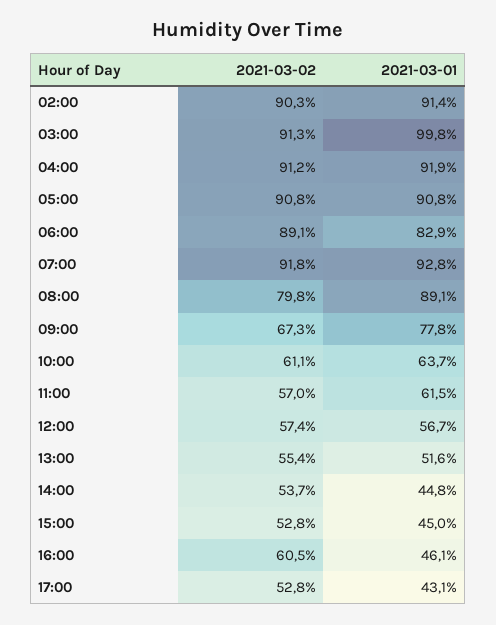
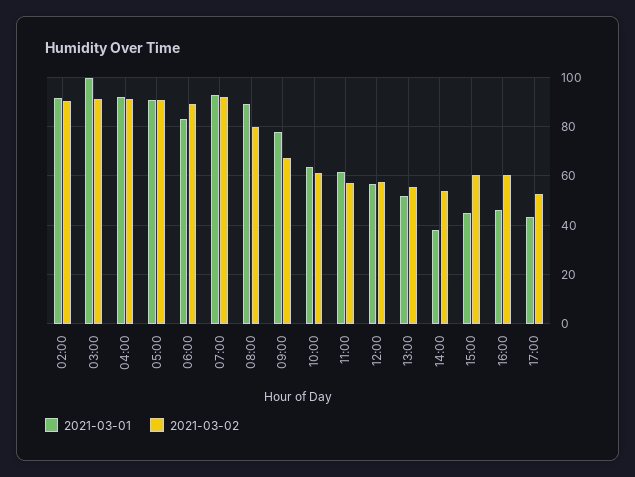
  {
    "2021-03-02": {
      "02:00": 90.3,
      "03:00": 91.3,
      "04:00": 91.2,
      "05:00": 90.8,
      "06:00": 89.1,
      "07:00": 91.8,
      "08:00": 79.8,
      "09:00": 67.3,
      "10:00": 61.1,
      "11:00": 57,
      "12:00": 57.4,
      "13:00": 55.4,
      "14:00": 53.7,
-     "15:00": 52.8,
+     "15:00": 60,
      "16:00": 60.5,
      "17:00": 52.8
    },
    "2021-03-01": {
      "02:00": 91.4,
      "03:00": 99.8,
      "04:00": 91.9,
      "05:00": 90.8,
      "06:00": 82.9,
      "07:00": 92.8,
      "08:00": 89.1,
      "09:00": 77.8,
      "10:00": 63.7,
      "11:00": 61.5,
      "12:00": 56.7,
      "13:00": 51.6,
-     "14:00": 44.8,
+     "14:00": 37.5,
      "15:00": 45,
      "16:00": 46.1,
      "17:00": 43.1
    }
  }

